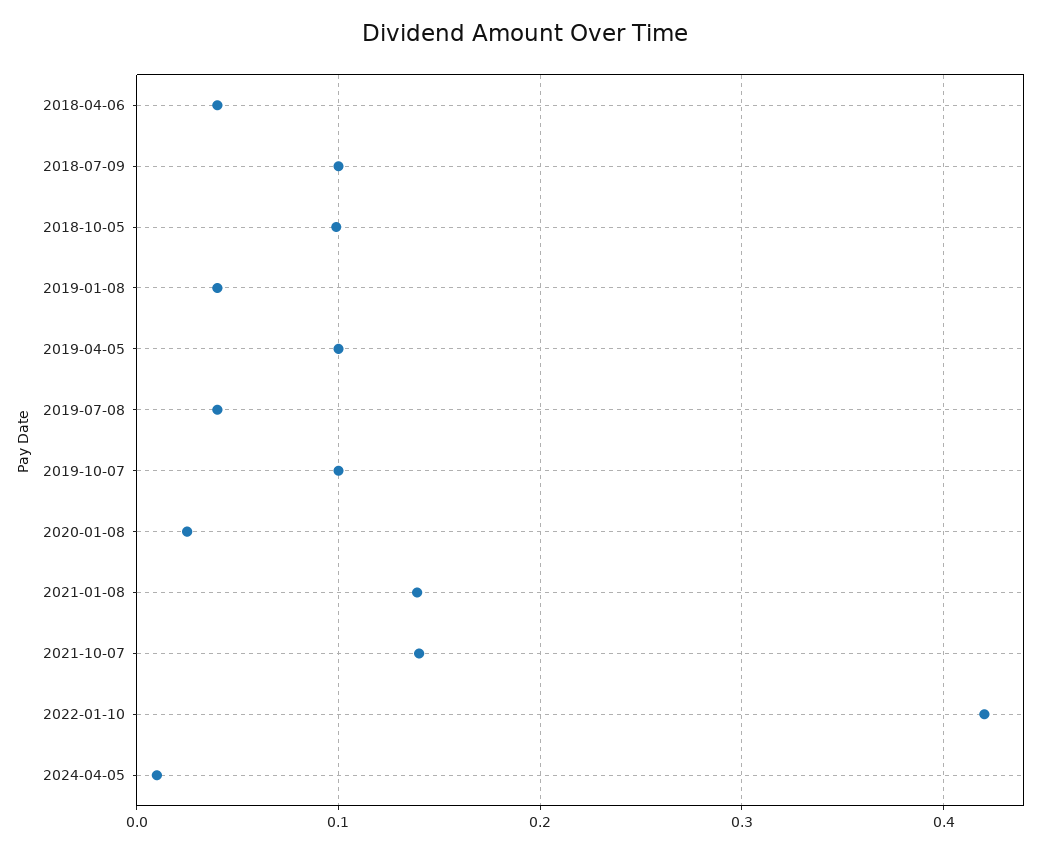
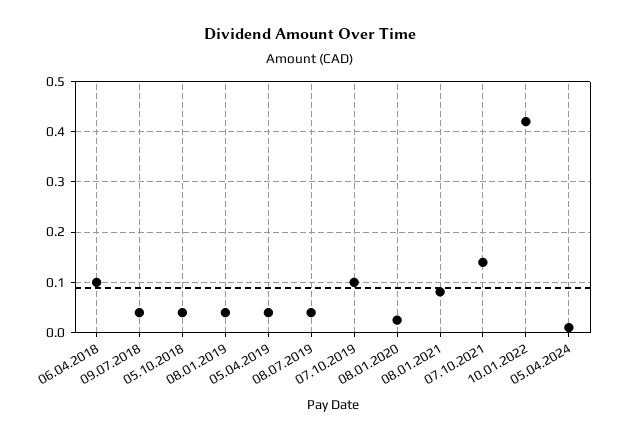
  {
-   "2018-04-06": 0.04,
+   "2018-04-06": 0.1,
-   "2018-07-09": 0.1,
+   "2018-07-09": 0.04,
-   "2018-10-05": 0.1,
+   "2018-10-05": 0.04,
    "2019-01-08": 0.04,
-   "2019-04-05": 0.1,
+   "2019-04-05": 0.04,
    "2019-07-08": 0.04,
    "2019-10-07": 0.1,
    "2020-01-08": 0.03,
-   "2021-01-08": 0.14,
+   "2021-01-08": 0.08,
    "2021-10-07": 0.14,
    "2022-01-10": 0.42,
    "2024-04-05": 0.01
  }

